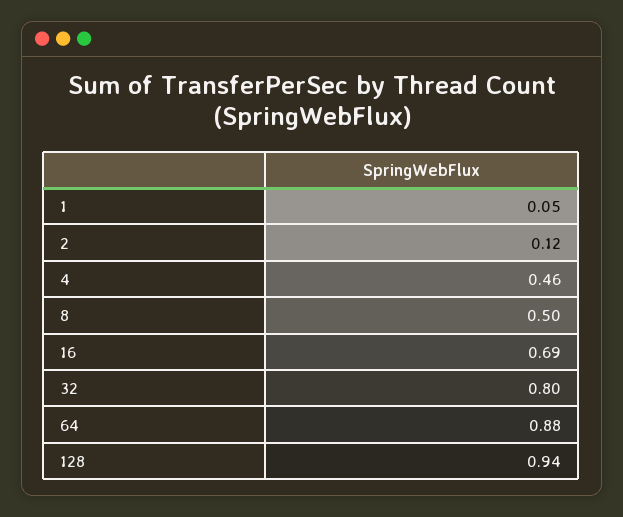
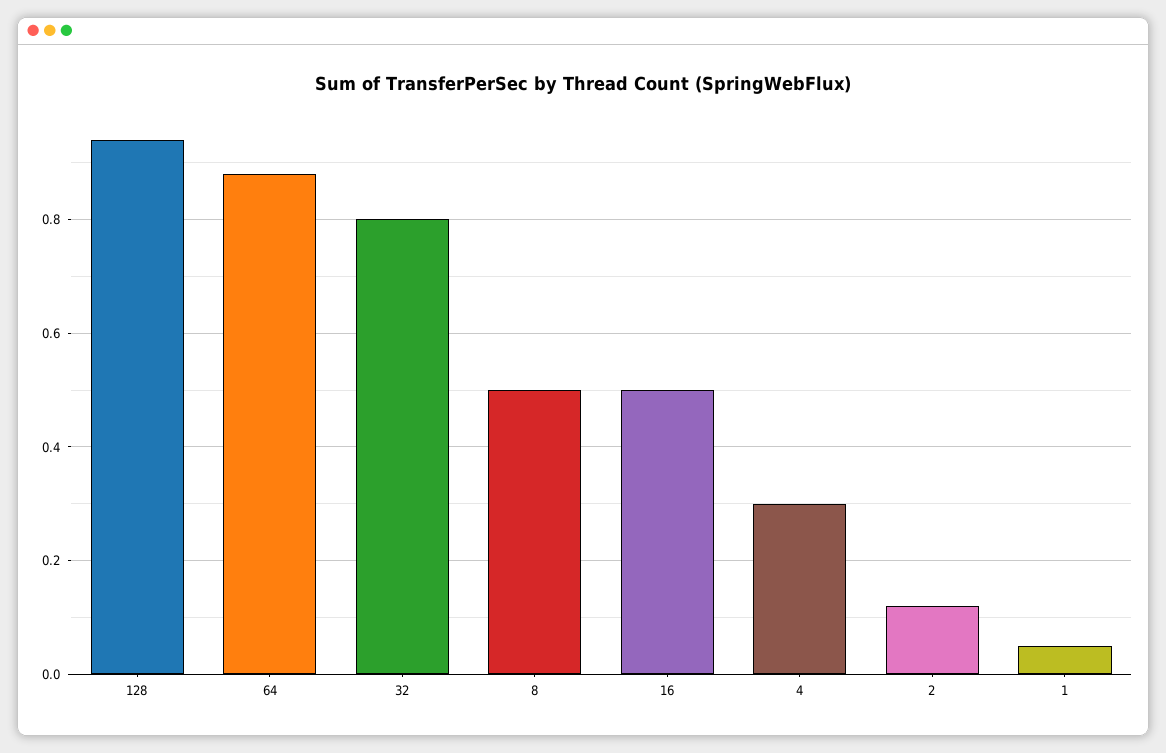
  {
    "1": 0.05,
    "2": 0.12,
-   "4": 0.46,
+   "4": 0.3,
    "8": 0.5,
-   "16": 0.69,
+   "16": 0.5,
    "32": 0.8,
    "64": 0.88,
    "128": 0.94
  }

